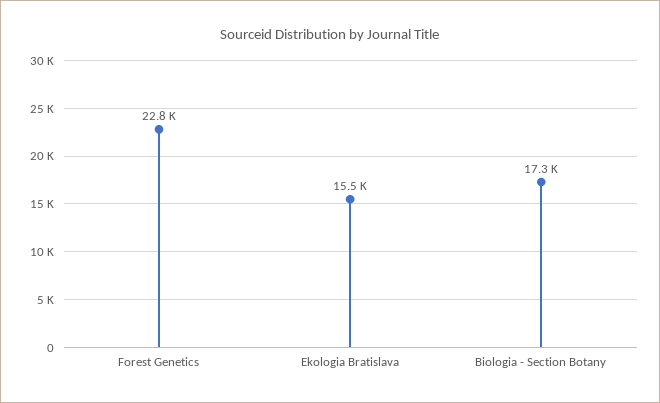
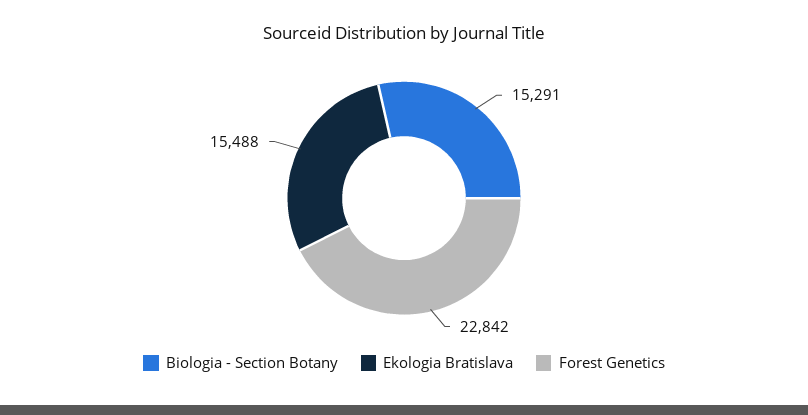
  {
    "Forest Genetics": 22842,
    "Ekologia Bratislava": 15488,
-   "Biologia - Section Botany": 17300
+   "Biologia - Section Botany": 15291
  }

